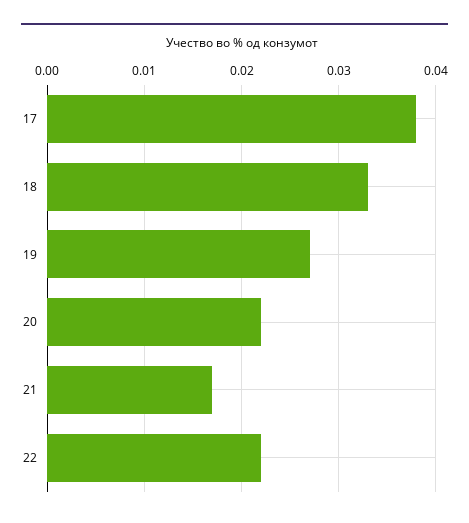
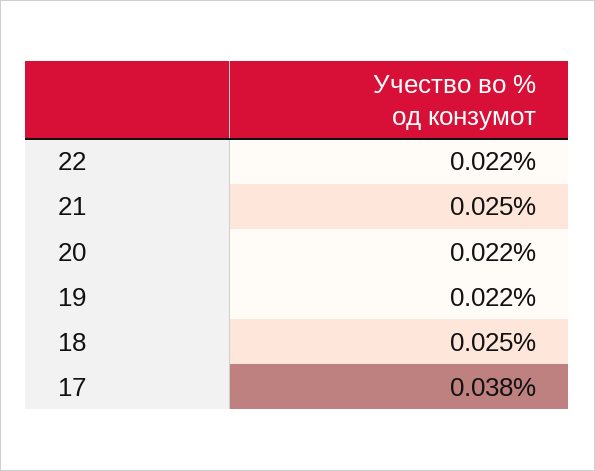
  {
    "17": 0.038,
-   "18": 0.033,
+   "18": 0.025,
-   "19": 0.027,
+   "19": 0.022,
    "20": 0.022,
-   "21": 0.017,
+   "21": 0.025,
    "22": 0.022
  }

